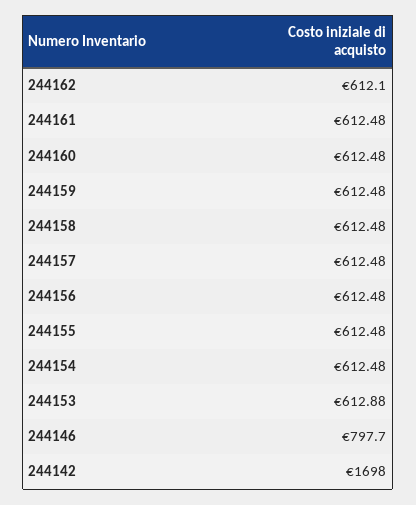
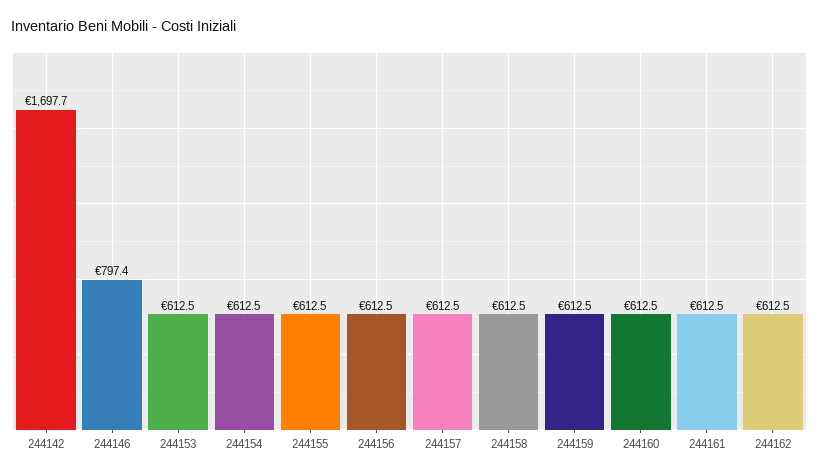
  {
-   "244162": 612.1,
+   "244162": 612.5,
    "244161": 612.48,
    "244160": 612.48,
    "244159": 612.48,
    "244158": 612.48,
    "244157": 612.48,
    "244156": 612.48,
    "244155": 612.48,
    "244154": 612.48,
-   "244153": 612.88,
+   "244153": 612.5,
-   "244146": 797.7,
+   "244146": 797.4,
-   "244142": 1698
+   "244142": 1697.7
  }

